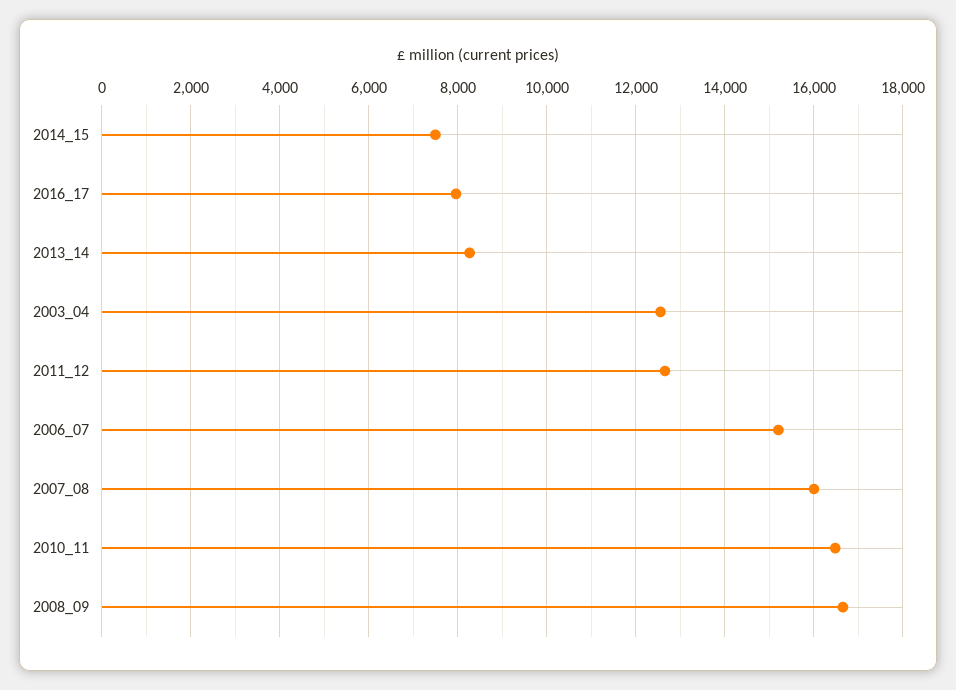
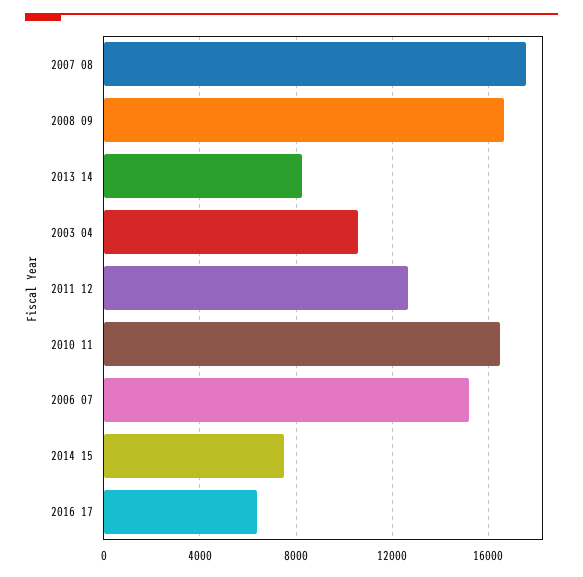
  {
    "2014_15": 7400,
-   "2016_17": 8000,
+   "2016_17": 6500,
    "2013_14": 8200,
-   "2003_04": 12600,
+   "2003_04": 10500,
    "2011_12": 12600,
    "2006_07": 15200,
-   "2007_08": 16000,
+   "2007_08": 17500,
    "2010_11": 16400,
    "2008_09": 16600
  }

